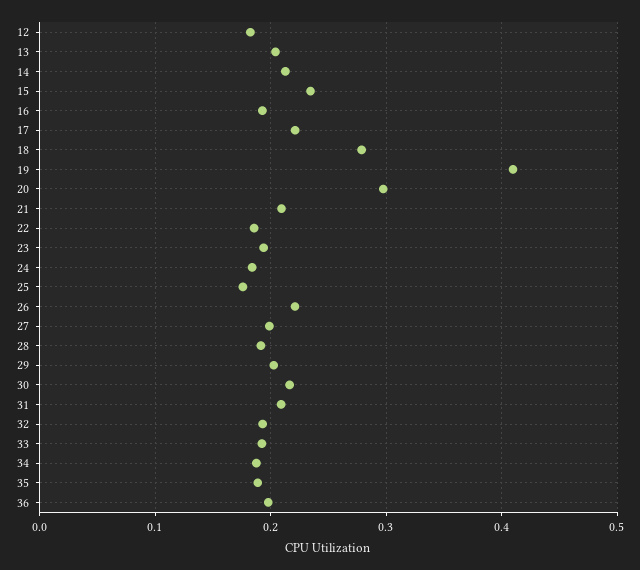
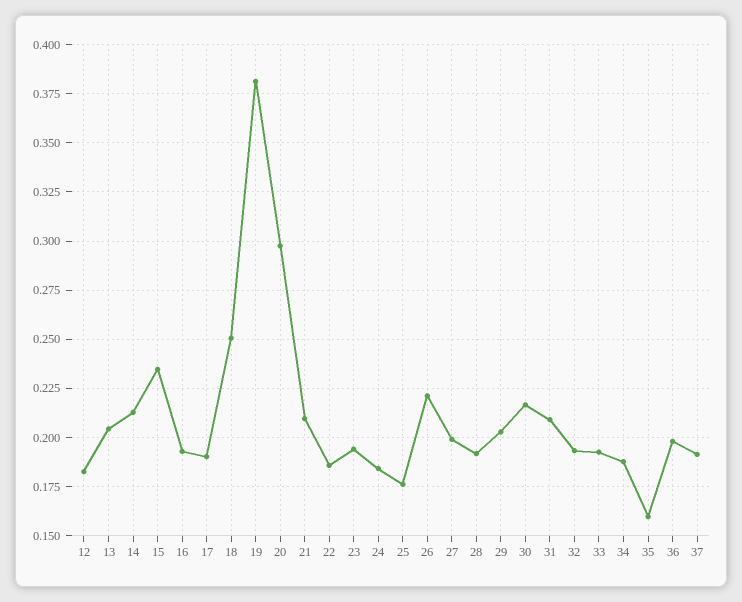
  {
    "12": 0.185,
    "13": 0.205,
    "14": 0.215,
    "15": 0.235,
    "16": 0.195,
-   "17": 0.22,
+   "17": 0.19,
-   "18": 0.28,
+   "18": 0.25,
-   "19": 0.41,
+   "19": 0.38,
    "20": 0.3,
    "21": 0.21,
    "22": 0.185,
    "23": 0.195,
    "24": 0.185,
    "25": 0.175,
    "26": 0.22,
    "27": 0.2,
    "28": 0.19,
    "29": 0.205,
    "30": 0.215,
    "31": 0.21,
    "32": 0.195,
    "33": 0.195,
    "34": 0.19,
-   "35": 0.19,
+   "35": 0.16,
-   "36": 0.2
+   "36": 0.2,
+   "37": 0.19
  }

